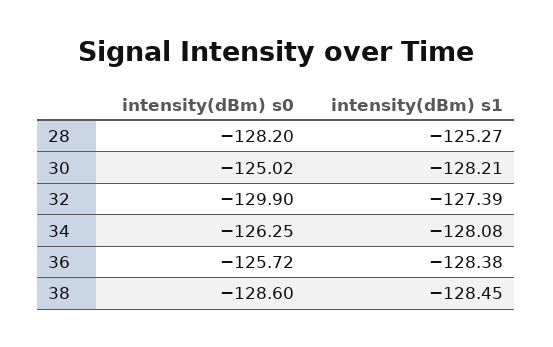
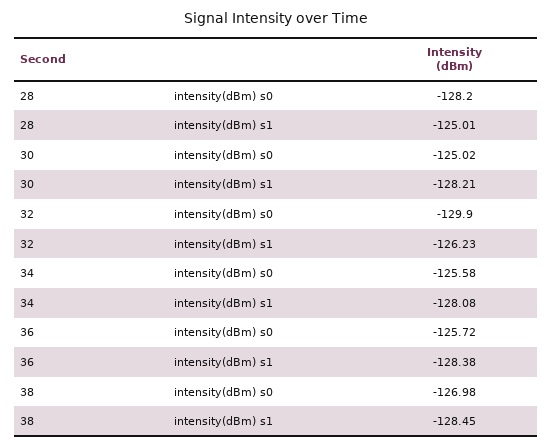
  {
    "intensity(dBm) s0": {
      "28": -128.2,
      "30": -125.02,
      "32": -129.9,
-     "34": -126.25,
+     "34": -125.58,
      "36": -125.72,
-     "38": -128.6
+     "38": -126.98
    },
    "intensity(dBm) s1": {
-     "28": -125.27,
+     "28": -125.01,
      "30": -128.21,
-     "32": -127.39,
+     "32": -126.23,
      "34": -128.08,
      "36": -128.38,
      "38": -128.45
    }
  }

